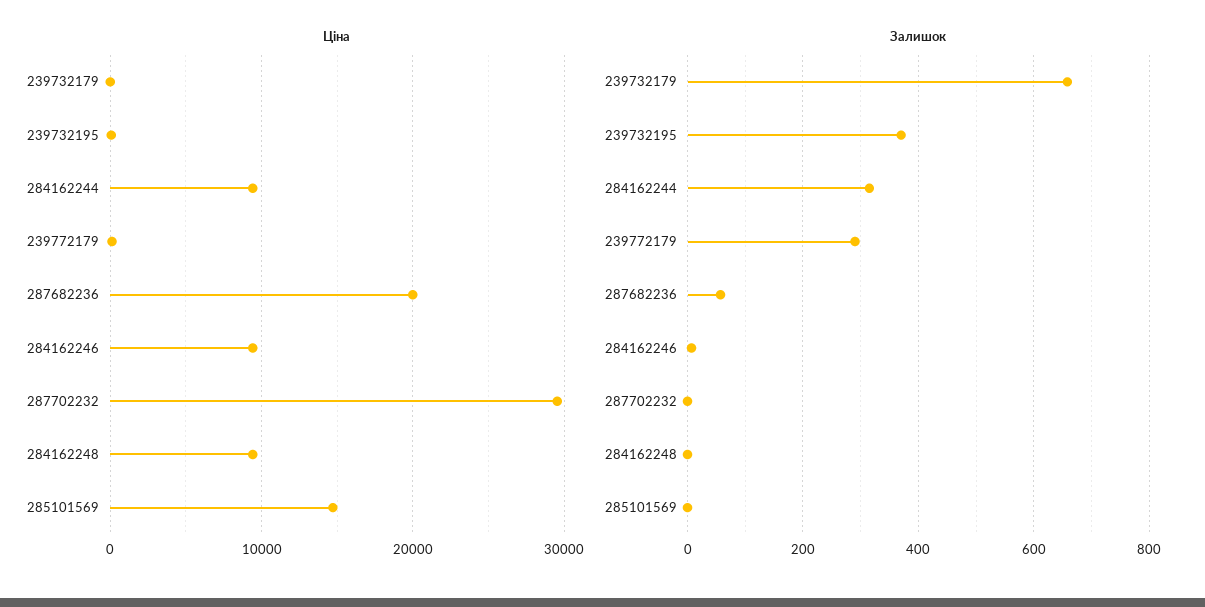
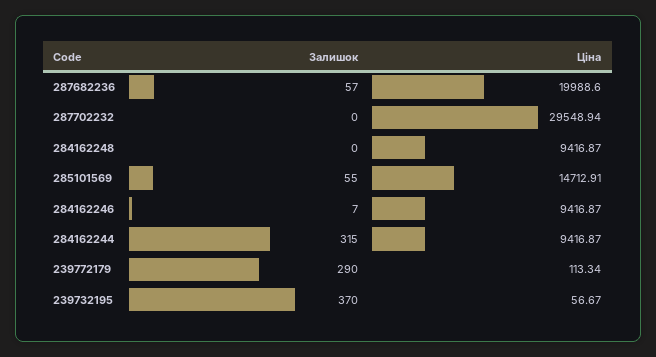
  {
    "Ціна": {
-     "239732179": 0,
      "239732195": 56.67,
      "284162244": 9416.87,
      "239772179": 113.34,
      "287682236": 19988.6,
      "284162246": 9416.87,
      "287702232": 29548.94,
      "284162248": 9416.87,
      "285101569": 14712.91
    },
    "Залишок": {
-     "239732179": 660,
      "239732195": 370,
      "284162244": 315,
      "239772179": 290,
      "287682236": 57,
      "284162246": 7,
      "287702232": 0,
      "284162248": 0,
-     "285101569": 0
+     "285101569": 55
    }
  }

